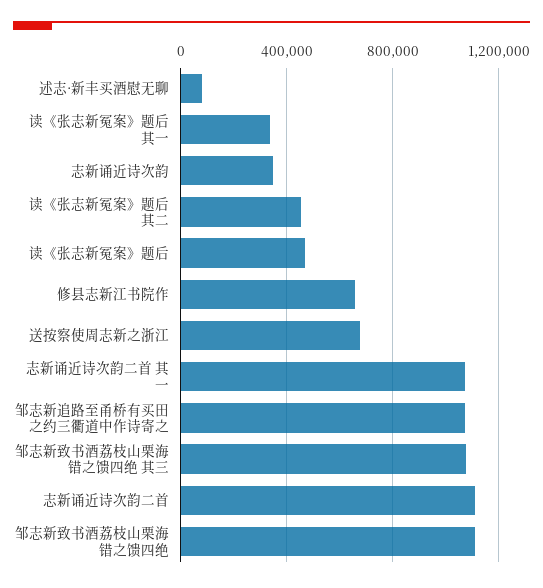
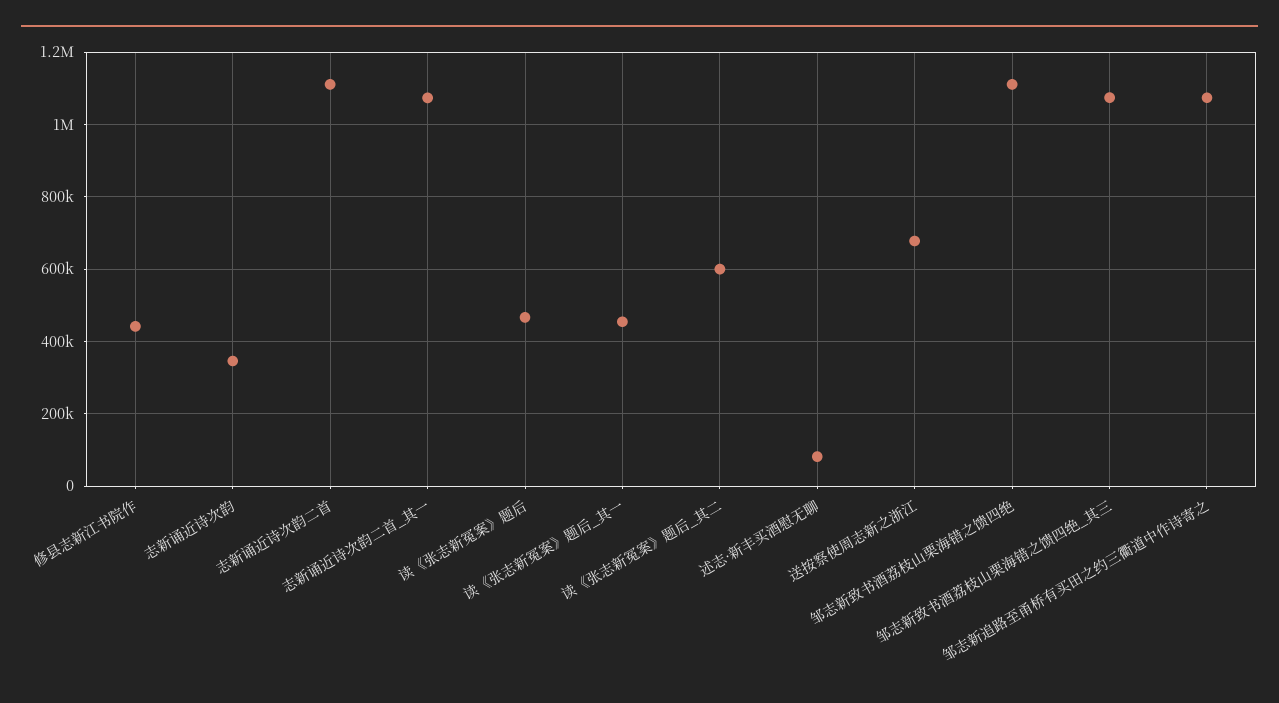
  {
    "述志·新丰买酒慰无聊": 80000,
-   "读《张志新冤案》题后 其一": 350000,
+   "读《张志新冤案》题后 其一": 460000,
    "志新诵近诗次韵": 340000,
-   "读《张志新冤案》题后 其二": 450000,
+   "读《张志新冤案》题后 其二": 600000,
    "读《张志新冤案》题后": 460000,
-   "修县志新江书院作": 650000,
+   "修县志新江书院作": 440000,
    "送按察使周志新之浙江": 680000,
    "志新诵近诗次韵二首 其一": 1080000,
    "邹志新追路至甬桥有买田之约三衢道中作诗寄之": 1080000,
    "邹志新致书酒荔枝山栗海错之馈四绝 其三": 1080000,
    "志新诵近诗次韵二首": 1120000,
    "邹志新致书酒荔枝山栗海错之馈四绝": 1120000
  }

